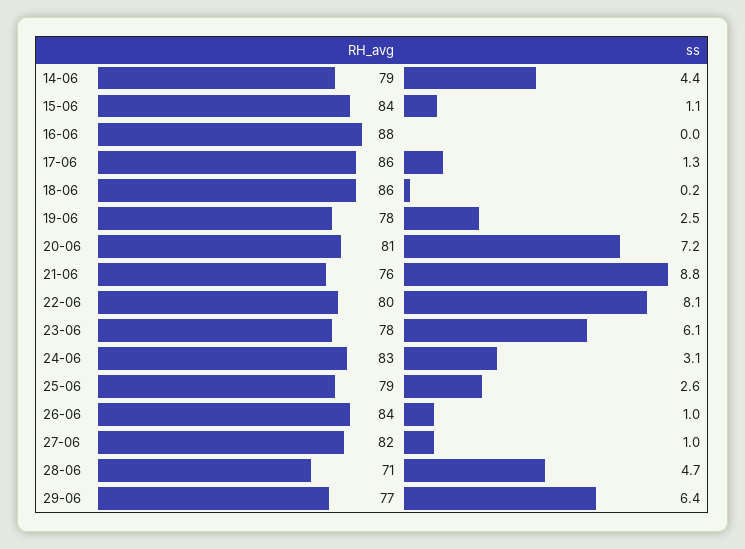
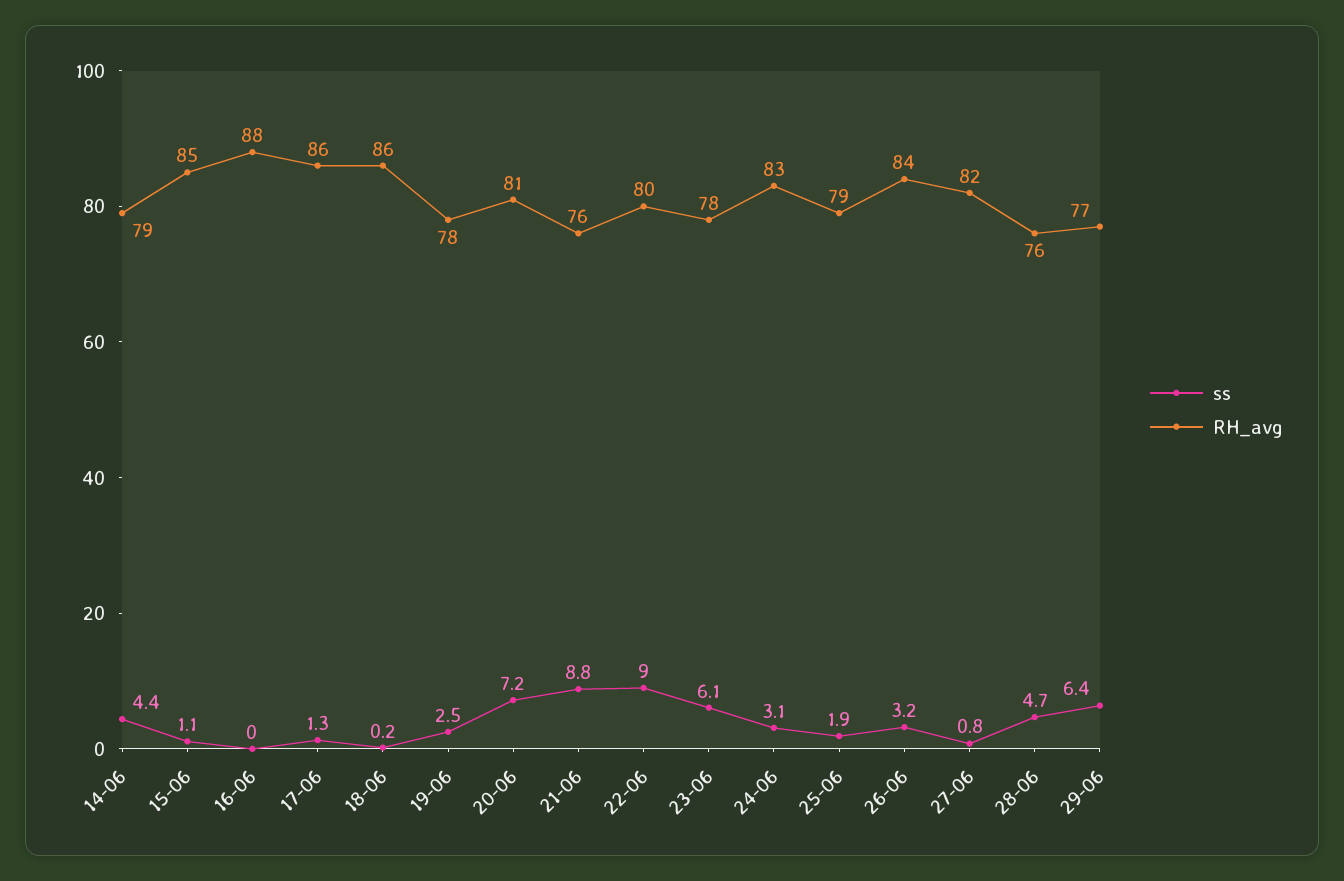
  {
    "RH_avg": {
      "14-06": 79,
-     "15-06": 84,
+     "15-06": 85,
      "16-06": 88,
      "17-06": 86,
      "18-06": 86,
      "19-06": 78,
      "20-06": 81,
      "21-06": 76,
      "22-06": 80,
      "23-06": 78,
      "24-06": 83,
      "25-06": 79,
      "26-06": 84,
      "27-06": 82,
-     "28-06": 71,
+     "28-06": 76,
      "29-06": 77
    },
    "ss": {
      "14-06": 4.4,
      "15-06": 1.1,
      "16-06": 0,
      "17-06": 1.3,
      "18-06": 0.2,
      "19-06": 2.5,
      "20-06": 7.2,
      "21-06": 8.8,
-     "22-06": 8.1,
+     "22-06": 9,
      "23-06": 6.1,
      "24-06": 3.1,
-     "25-06": 2.6,
+     "25-06": 1.9,
-     "26-06": 1,
+     "26-06": 3.2,
-     "27-06": 1,
+     "27-06": 0.8,
      "28-06": 4.7,
      "29-06": 6.4
    }
  }

